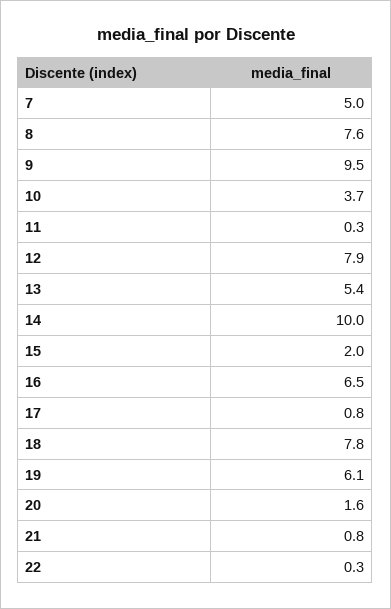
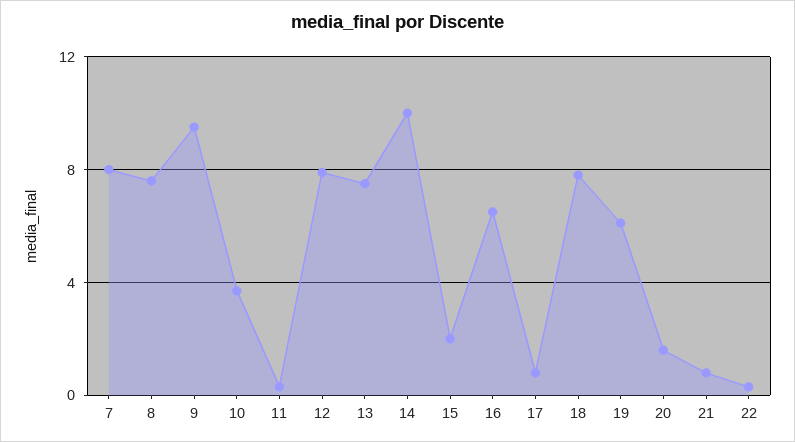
  {
-   "7": 5,
+   "7": 8,
    "8": 7.6,
    "9": 9.5,
    "10": 3.7,
    "11": 0.3,
    "12": 7.9,
-   "13": 5.4,
+   "13": 7.5,
    "14": 10,
    "15": 2,
    "16": 6.5,
    "17": 0.8,
    "18": 7.8,
    "19": 6.1,
    "20": 1.6,
    "21": 0.8,
    "22": 0.3
  }

